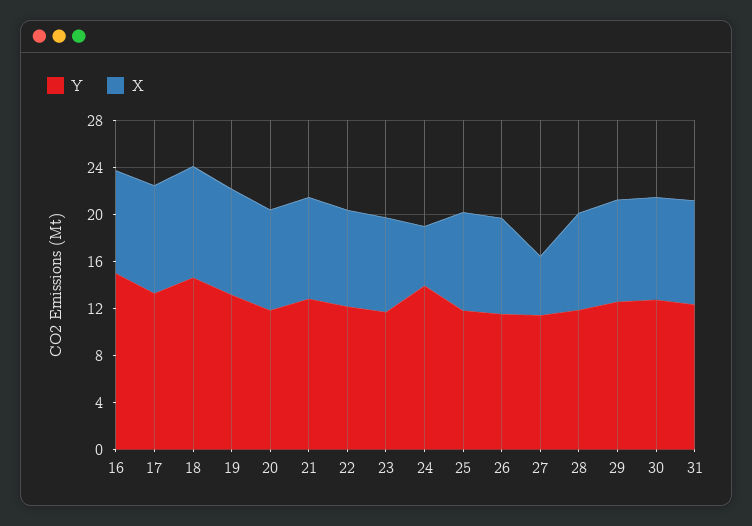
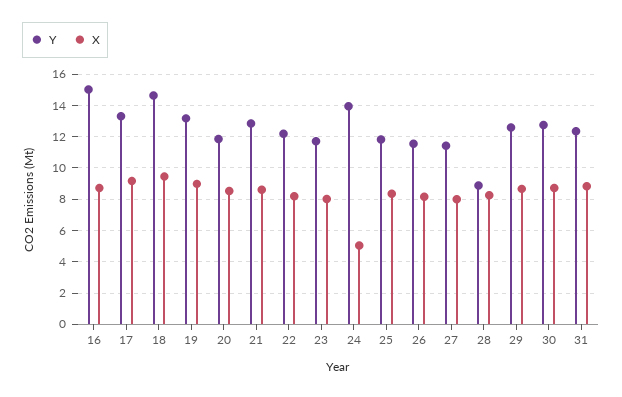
  {
    "Y": {
      "16": 15,
      "17": 13.5,
      "18": 14.5,
      "19": 13,
      "20": 12,
      "21": 13,
      "22": 12,
      "23": 11.5,
      "24": 14,
      "25": 12,
      "26": 11.5,
      "27": 11.5,
-     "28": 12,
+     "28": 9,
      "29": 12.5,
      "30": 12.5,
      "31": 12.5
    },
    "X": {
      "16": 8.5,
      "17": 9,
      "18": 9.5,
      "19": 9,
      "20": 8.5,
      "21": 8.5,
      "22": 8,
      "23": 8,
      "24": 5,
      "25": 8.5,
      "26": 8,
-     "27": 5,
+     "27": 8,
      "28": 8.5,
      "29": 8.5,
      "30": 8.5,
      "31": 9
    }
  }

